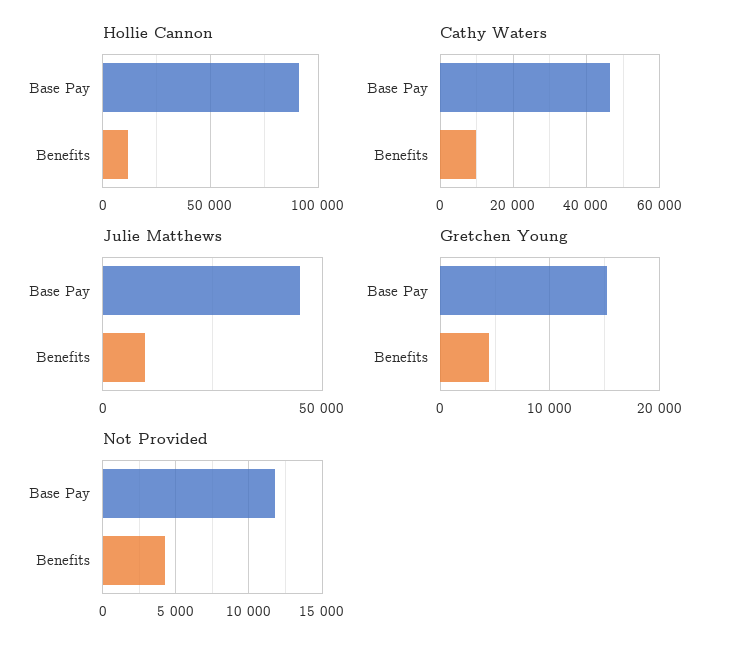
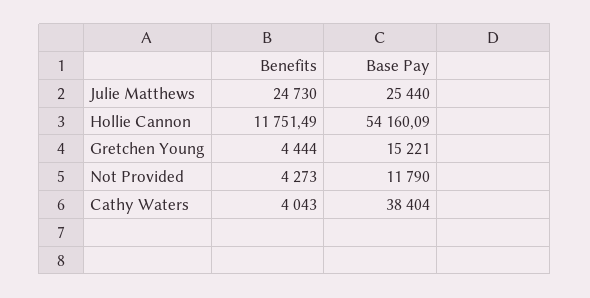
  {
    "Hollie Cannon": {
-     "Base Pay": 90000,
+     "Base Pay": 54160.09,
      "Benefits": 11751.49
    },
    "Cathy Waters": {
-     "Base Pay": 46000,
+     "Base Pay": 38404,
-     "Benefits": 10000
+     "Benefits": 4043
    },
    "Julie Matthews": {
-     "Base Pay": 45000,
+     "Base Pay": 25440,
-     "Benefits": 10000
+     "Benefits": 24730
    },
    "Gretchen Young": {
      "Base Pay": 15221,
      "Benefits": 4444
    },
    "Not Provided": {
      "Base Pay": 11790,
      "Benefits": 4273
    }
  }

